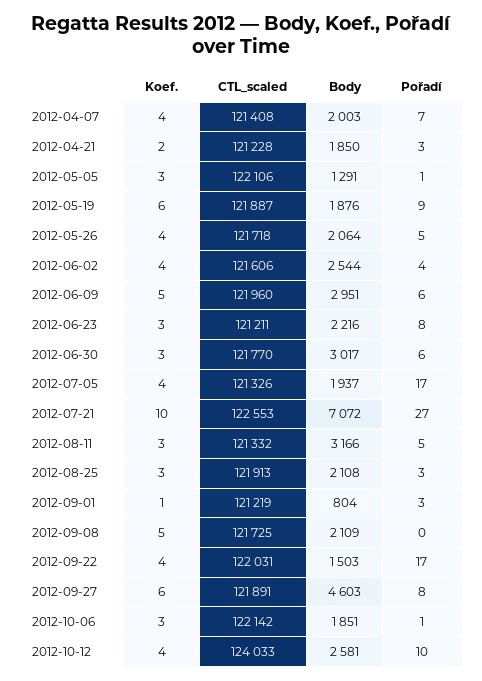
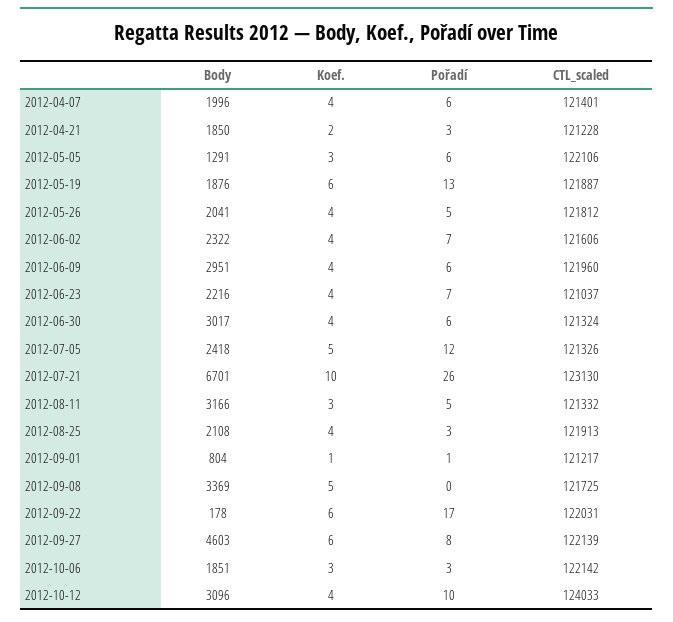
  {
    "Koef.": {
      "2012-04-07": 4,
      "2012-04-21": 2,
      "2012-05-05": 3,
      "2012-05-19": 6,
      "2012-05-26": 4,
      "2012-06-02": 4,
-     "2012-06-09": 5,
+     "2012-06-09": 4,
-     "2012-06-23": 3,
+     "2012-06-23": 4,
-     "2012-06-30": 3,
+     "2012-06-30": 4,
-     "2012-07-05": 4,
+     "2012-07-05": 5,
      "2012-07-21": 10,
      "2012-08-11": 3,
-     "2012-08-25": 3,
+     "2012-08-25": 4,
      "2012-09-01": 1,
      "2012-09-08": 5,
-     "2012-09-22": 4,
+     "2012-09-22": 6,
      "2012-09-27": 6,
      "2012-10-06": 3,
      "2012-10-12": 4
    },
    "CTL_scaled": {
-     "2012-04-07": 121408,
+     "2012-04-07": 121401,
      "2012-04-21": 121228,
      "2012-05-05": 122106,
      "2012-05-19": 121887,
-     "2012-05-26": 121718,
+     "2012-05-26": 121812,
      "2012-06-02": 121606,
      "2012-06-09": 121960,
-     "2012-06-23": 121211,
+     "2012-06-23": 121037,
-     "2012-06-30": 121770,
+     "2012-06-30": 121324,
      "2012-07-05": 121326,
-     "2012-07-21": 122553,
+     "2012-07-21": 123130,
      "2012-08-11": 121332,
      "2012-08-25": 121913,
-     "2012-09-01": 121219,
+     "2012-09-01": 121217,
      "2012-09-08": 121725,
      "2012-09-22": 122031,
-     "2012-09-27": 121891,
+     "2012-09-27": 122139,
      "2012-10-06": 122142,
      "2012-10-12": 124033
    },
    "Body": {
-     "2012-04-07": 2003,
+     "2012-04-07": 1996,
      "2012-04-21": 1850,
      "2012-05-05": 1291,
      "2012-05-19": 1876,
-     "2012-05-26": 2064,
+     "2012-05-26": 2041,
-     "2012-06-02": 2544,
+     "2012-06-02": 2322,
      "2012-06-09": 2951,
      "2012-06-23": 2216,
      "2012-06-30": 3017,
-     "2012-07-05": 1937,
+     "2012-07-05": 2418,
-     "2012-07-21": 7072,
+     "2012-07-21": 6701,
      "2012-08-11": 3166,
      "2012-08-25": 2108,
      "2012-09-01": 804,
-     "2012-09-08": 2109,
+     "2012-09-08": 3369,
-     "2012-09-22": 1503,
+     "2012-09-22": 178,
      "2012-09-27": 4603,
      "2012-10-06": 1851,
-     "2012-10-12": 2581
+     "2012-10-12": 3096
    },
    "Pořadí": {
-     "2012-04-07": 7,
+     "2012-04-07": 6,
      "2012-04-21": 3,
-     "2012-05-05": 1,
+     "2012-05-05": 6,
-     "2012-05-19": 9,
+     "2012-05-19": 13,
      "2012-05-26": 5,
-     "2012-06-02": 4,
+     "2012-06-02": 7,
      "2012-06-09": 6,
-     "2012-06-23": 8,
+     "2012-06-23": 7,
      "2012-06-30": 6,
-     "2012-07-05": 17,
+     "2012-07-05": 12,
-     "2012-07-21": 27,
+     "2012-07-21": 26,
      "2012-08-11": 5,
      "2012-08-25": 3,
-     "2012-09-01": 3,
+     "2012-09-01": 1,
      "2012-09-08": 0,
      "2012-09-22": 17,
      "2012-09-27": 8,
-     "2012-10-06": 1,
+     "2012-10-06": 3,
      "2012-10-12": 10
    }
  }

